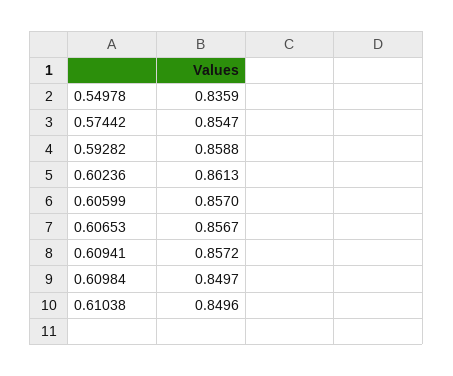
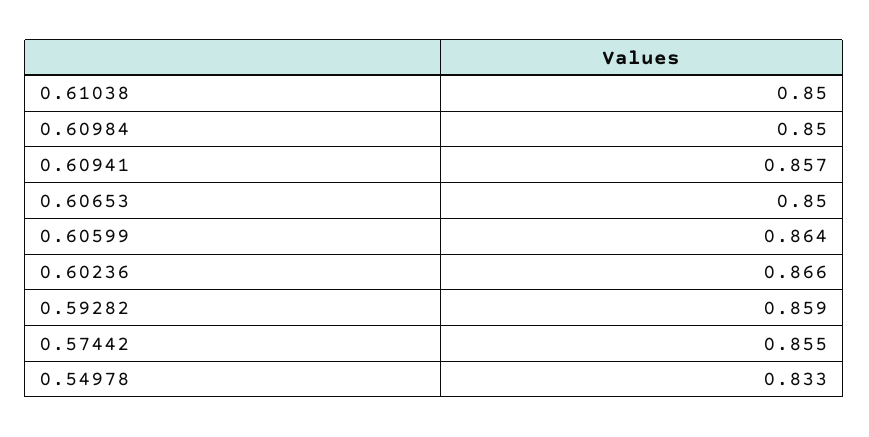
  {
-   "0.54978": 0.8359,
+   "0.54978": 0.833,
    "0.57442": 0.8547,
    "0.59282": 0.8588,
-   "0.60236": 0.8613,
+   "0.60236": 0.866,
-   "0.60599": 0.857,
+   "0.60599": 0.864,
-   "0.60653": 0.8567,
+   "0.60653": 0.85,
    "0.60941": 0.8572,
    "0.60984": 0.8497,
    "0.61038": 0.8496
  }

